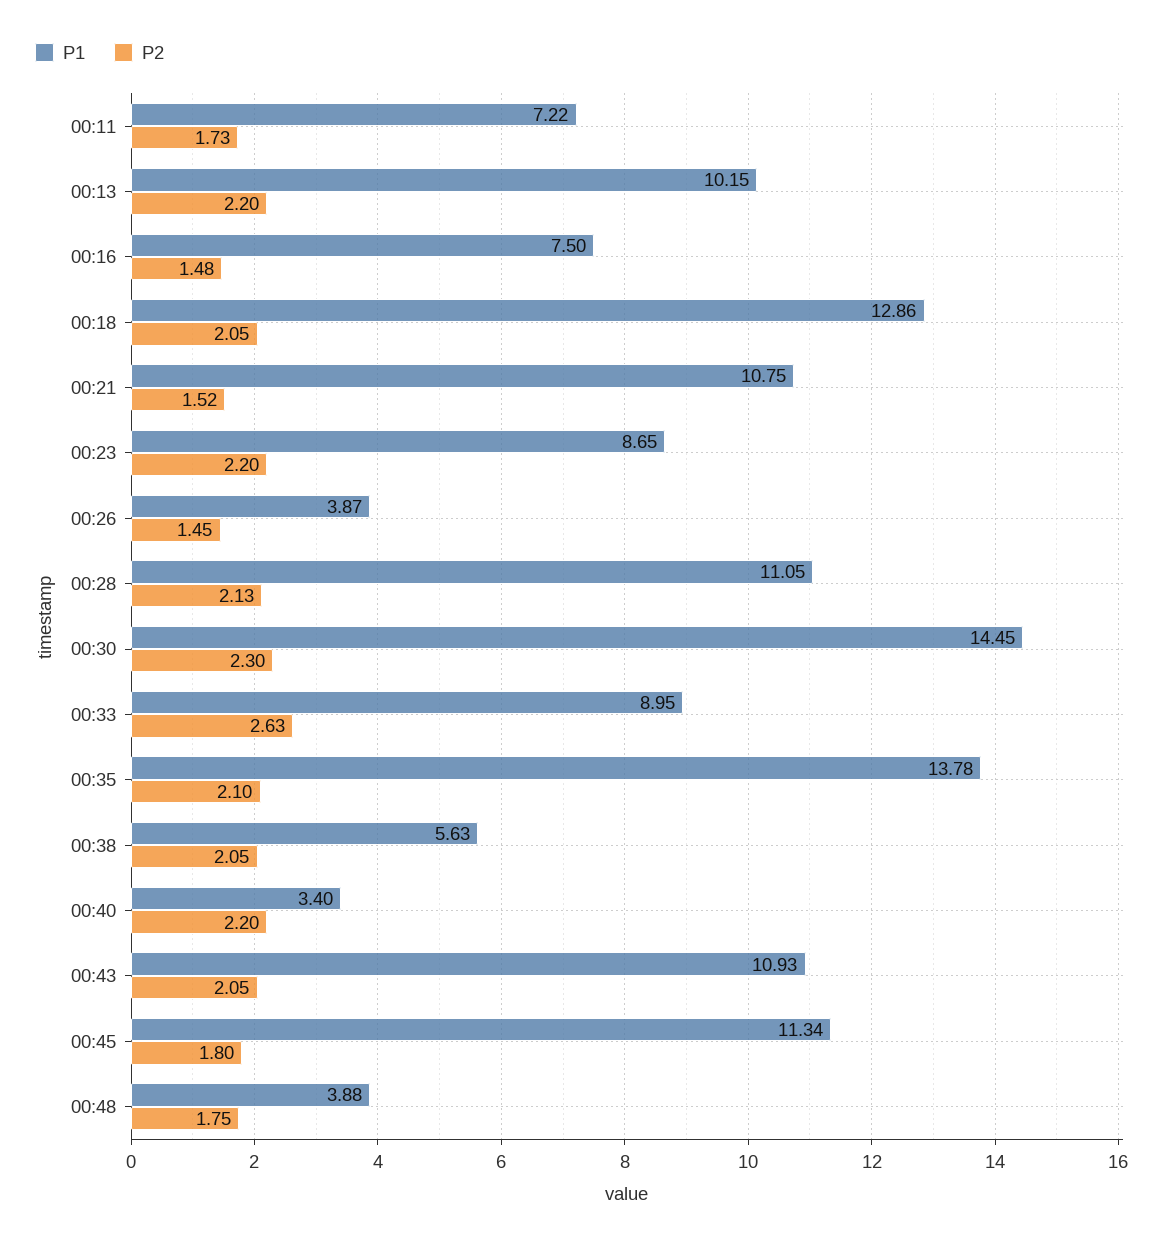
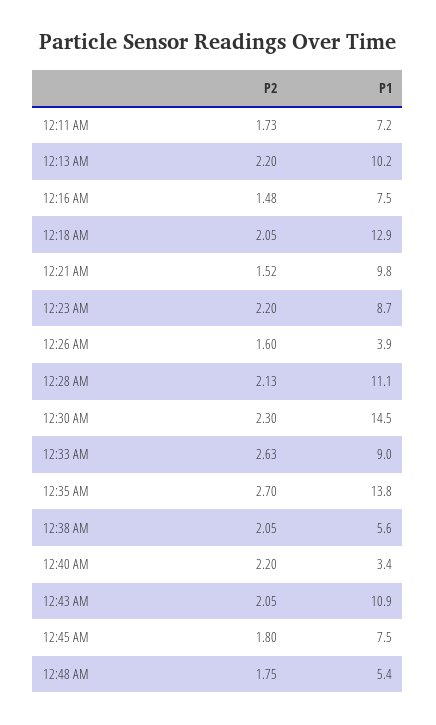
  {
    "P1": {
      "00:11": 7.22,
      "00:13": 10.15,
      "00:16": 7.5,
      "00:18": 12.86,
-     "00:21": 10.75,
+     "00:21": 9.8,
      "00:23": 8.65,
      "00:26": 3.87,
      "00:28": 11.05,
      "00:30": 14.45,
      "00:33": 8.95,
      "00:35": 13.78,
      "00:38": 5.63,
      "00:40": 3.4,
      "00:43": 10.93,
-     "00:45": 11.34,
+     "00:45": 7.5,
-     "00:48": 3.88
+     "00:48": 5.4
    },
    "P2": {
      "00:11": 1.73,
      "00:13": 2.2,
      "00:16": 1.48,
      "00:18": 2.05,
      "00:21": 1.52,
      "00:23": 2.2,
-     "00:26": 1.45,
+     "00:26": 1.6,
      "00:28": 2.13,
      "00:30": 2.3,
      "00:33": 2.63,
-     "00:35": 2.1,
+     "00:35": 2.7,
      "00:38": 2.05,
      "00:40": 2.2,
      "00:43": 2.05,
      "00:45": 1.8,
      "00:48": 1.75
    }
  }

